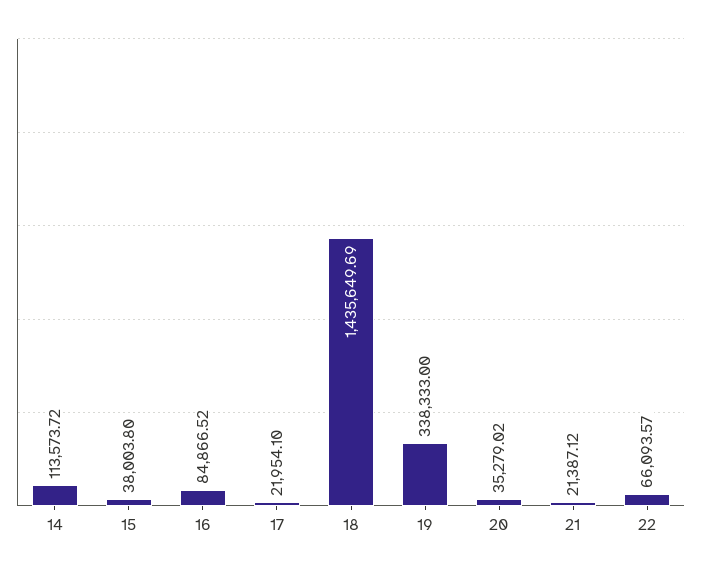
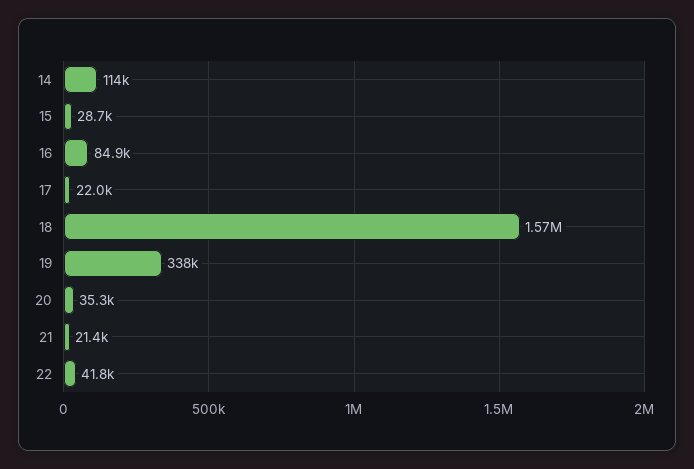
  {
    "14": 113573.72,
-   "15": 38003.8,
+   "15": 28700,
    "16": 84866.52,
    "17": 21954.1,
-   "18": 1435649.69,
+   "18": 1570000,
    "19": 338333,
    "20": 35279.02,
    "21": 21387.12,
-   "22": 66093.57
+   "22": 41800
  }

